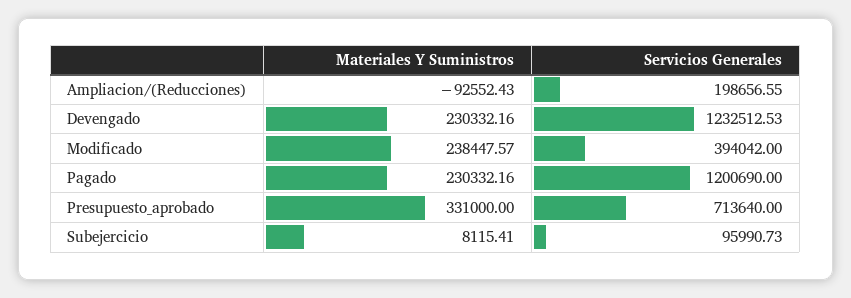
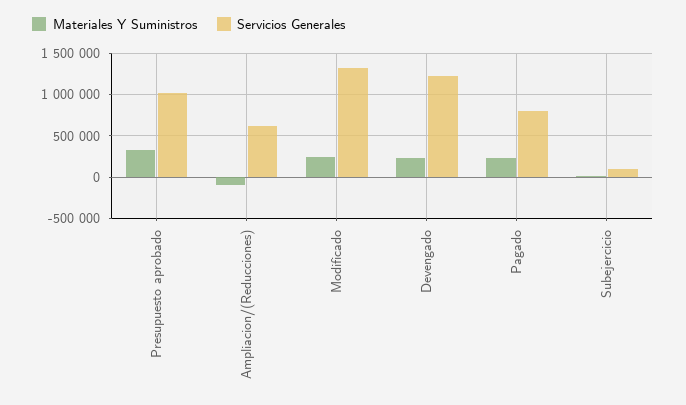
  {
    "Materiales Y Suministros": {
      "Ampliacion/(Reducciones)": -92552.43,
      "Devengado": 230332.16,
      "Modificado": 238447.57,
      "Pagado": 230332.16,
      "Presupuesto_aprobado": 331000,
      "Subejercicio": 8115.41
    },
    "Servicios Generales": {
-     "Ampliacion/(Reducciones)": 198656.55,
+     "Ampliacion/(Reducciones)": 600000,
      "Devengado": 1232512.53,
-     "Modificado": 394042,
+     "Modificado": 1300000,
-     "Pagado": 1200690,
+     "Pagado": 800000,
-     "Presupuesto_aprobado": 713640,
+     "Presupuesto_aprobado": 1000000,
      "Subejercicio": 95990.73
    }
  }

